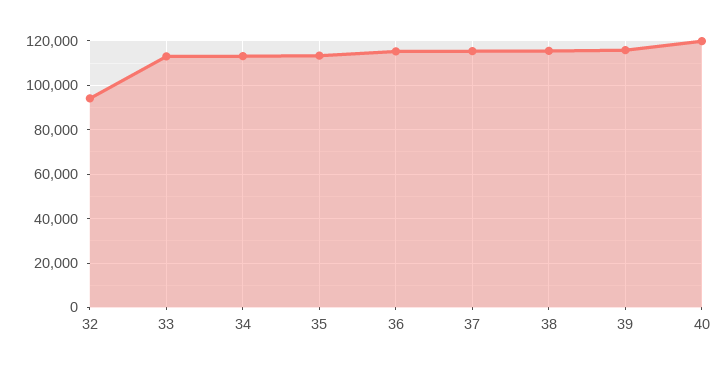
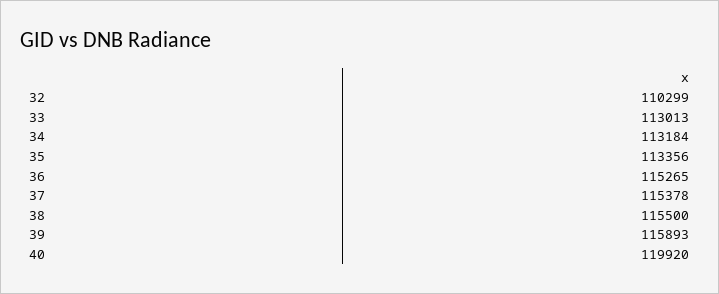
  {
-   "32": 95000,
+   "32": 110299,
    "33": 113013,
    "34": 113184,
    "35": 113356,
    "36": 115265,
    "37": 115378,
    "38": 115500,
    "39": 115893,
    "40": 119920
  }

